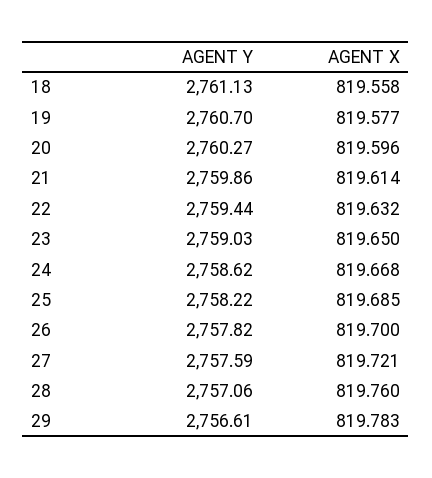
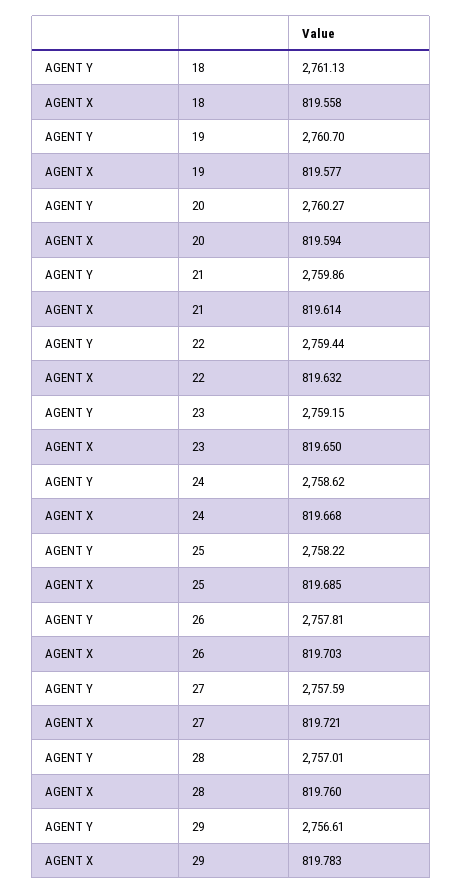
  {
    "AGENT Y": {
      "18": 2761.13,
      "19": 2760.7,
      "20": 2760.27,
      "21": 2759.86,
      "22": 2759.44,
-     "23": 2759.03,
+     "23": 2759.15,
      "24": 2758.62,
      "25": 2758.22,
-     "26": 2757.82,
+     "26": 2757.81,
      "27": 2757.59,
-     "28": 2757.06,
+     "28": 2757.01,
      "29": 2756.61
    },
    "AGENT X": {
      "18": 819.558,
      "19": 819.577,
-     "20": 819.596,
+     "20": 819.594,
      "21": 819.614,
      "22": 819.632,
      "23": 819.65,
      "24": 819.668,
      "25": 819.685,
-     "26": 819.7,
+     "26": 819.703,
      "27": 819.721,
      "28": 819.76,
      "29": 819.783
    }
  }

